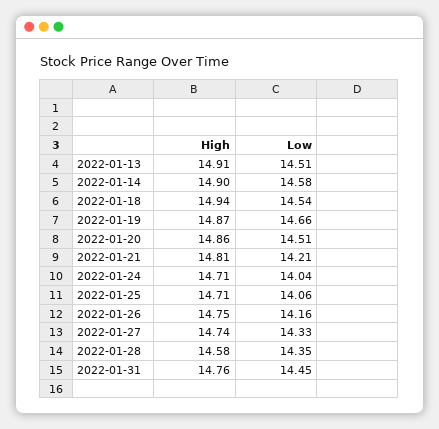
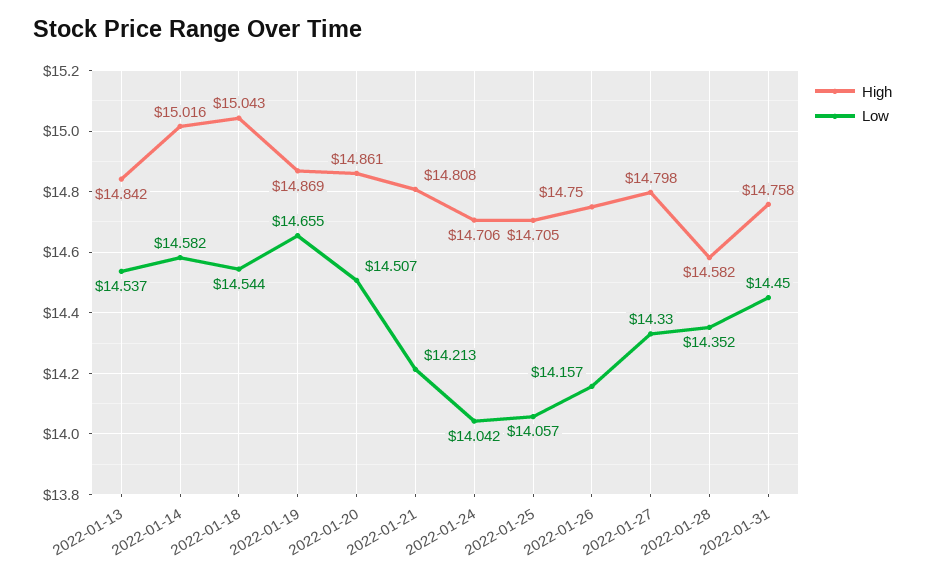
  {
    "High": {
-     "2022-01-13": 14.91,
+     "2022-01-13": 14.842,
-     "2022-01-14": 14.9,
+     "2022-01-14": 15.016,
-     "2022-01-18": 14.94,
+     "2022-01-18": 15.043,
      "2022-01-19": 14.869,
      "2022-01-20": 14.861,
      "2022-01-21": 14.808,
      "2022-01-24": 14.706,
      "2022-01-25": 14.705,
      "2022-01-26": 14.75,
-     "2022-01-27": 14.74,
+     "2022-01-27": 14.798,
      "2022-01-28": 14.582,
      "2022-01-31": 14.758
    },
    "Low": {
-     "2022-01-13": 14.51,
+     "2022-01-13": 14.537,
      "2022-01-14": 14.582,
      "2022-01-18": 14.544,
      "2022-01-19": 14.655,
      "2022-01-20": 14.507,
      "2022-01-21": 14.213,
      "2022-01-24": 14.042,
      "2022-01-25": 14.057,
      "2022-01-26": 14.157,
      "2022-01-27": 14.33,
      "2022-01-28": 14.352,
      "2022-01-31": 14.45
    }
  }

